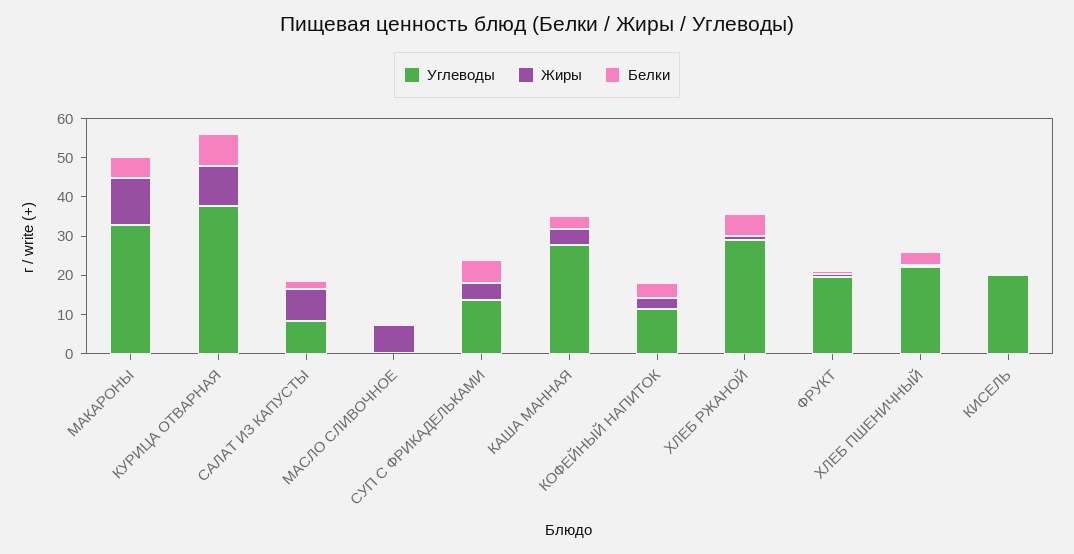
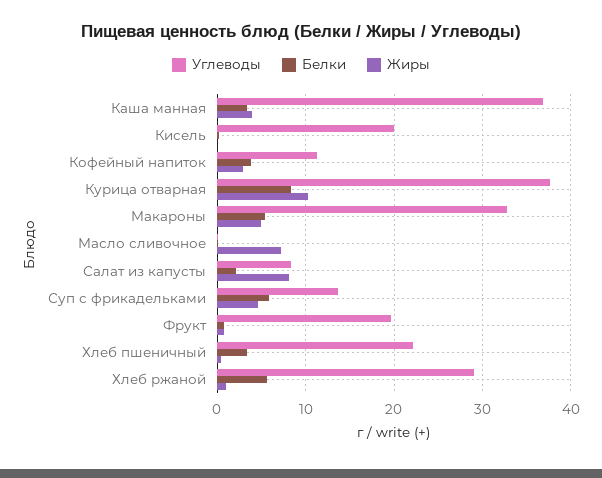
  {
    "Углеводы": {
      "МАКАРОНЫ": 33,
      "КУРИЦА ОТВАРНАЯ": 38,
      "САЛАТ ИЗ КАПУСТЫ": 8,
      "МАСЛО СЛИВОЧНОЕ": 0,
      "СУП С ФРИКАДЕЛЬКАМИ": 14,
-     "КАША МАННАЯ": 27.5,
+     "КАША МАННАЯ": 37,
      "КОФЕЙНЫЙ НАПИТОК": 11,
      "ХЛЕБ РЖАНОЙ": 29,
      "ФРУКТ": 20,
      "ХЛЕБ ПШЕНИЧНЫЙ": 22,
      "КИСЕЛЬ": 20
    },
    "Жиры": {
-     "МАКАРОНЫ": 12.5,
+     "МАКАРОНЫ": 5,
      "КУРИЦА ОТВАРНАЯ": 10,
      "САЛАТ ИЗ КАПУСТЫ": 8,
      "МАСЛО СЛИВОЧНОЕ": 7,
      "СУП С ФРИКАДЕЛЬКАМИ": 5,
      "КАША МАННАЯ": 4,
      "КОФЕЙНЫЙ НАПИТОК": 3,
      "ХЛЕБ РЖАНОЙ": 1,
      "ФРУКТ": 1,
      "ХЛЕБ ПШЕНИЧНЫЙ": 0,
      "КИСЕЛЬ": 0
    },
    "Белки": {
      "МАКАРОНЫ": 5,
      "КУРИЦА ОТВАРНАЯ": 8,
      "САЛАТ ИЗ КАПУСТЫ": 2,
      "МАСЛО СЛИВОЧНОЕ": 0,
      "СУП С ФРИКАДЕЛЬКАМИ": 6,
      "КАША МАННАЯ": 3,
      "КОФЕЙНЫЙ НАПИТОК": 4,
      "ХЛЕБ РЖАНОЙ": 6,
      "ФРУКТ": 1,
      "ХЛЕБ ПШЕНИЧНЫЙ": 3,
      "КИСЕЛЬ": 0
    }
  }

